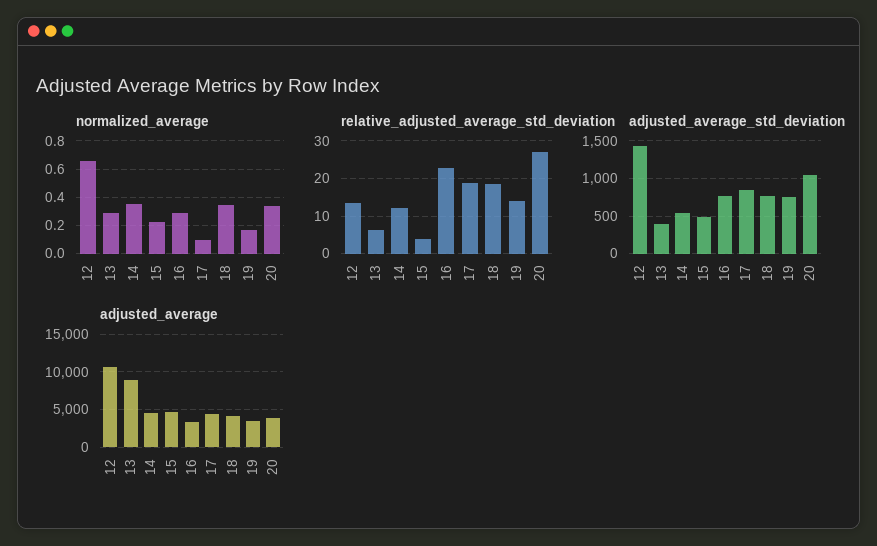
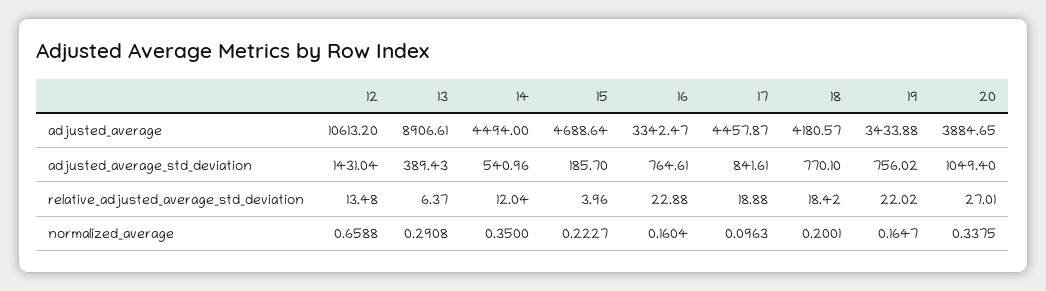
  {
    "normalized_average": {
      "12": 0.6588,
      "13": 0.2908,
      "14": 0.35,
      "15": 0.2227,
-     "16": 0.3,
+     "16": 0.1604,
      "17": 0.0963,
-     "18": 0.35,
+     "18": 0.2001,
      "19": 0.1647,
      "20": 0.3375
    },
    "relative_adjusted_average_std_deviation": {
      "12": 13.48,
      "13": 6.37,
      "14": 12.04,
      "15": 3.96,
      "16": 22.88,
      "17": 18.88,
      "18": 18.42,
-     "19": 14,
+     "19": 22.02,
      "20": 27.01
    },
    "adjusted_average_std_deviation": {
      "12": 1431.04,
      "13": 389.43,
      "14": 540.96,
-     "15": 500,
+     "15": 185.7,
      "16": 764.61,
      "17": 841.61,
      "18": 770.1,
      "19": 756.02,
      "20": 1049.4
    },
    "adjusted_average": {
      "12": 10613.2,
      "13": 8906.61,
      "14": 4494,
      "15": 4688.64,
      "16": 3342.47,
      "17": 4457.87,
      "18": 4180.57,
      "19": 3433.88,
      "20": 3884.65
    }
  }

